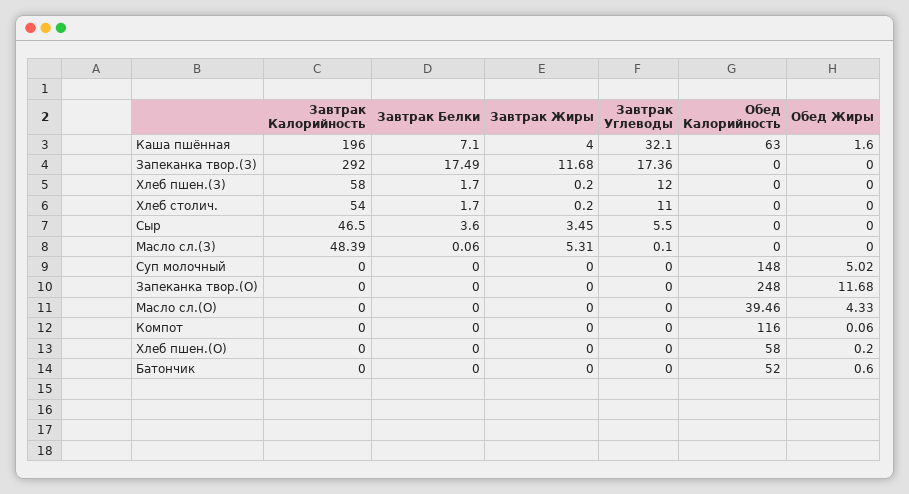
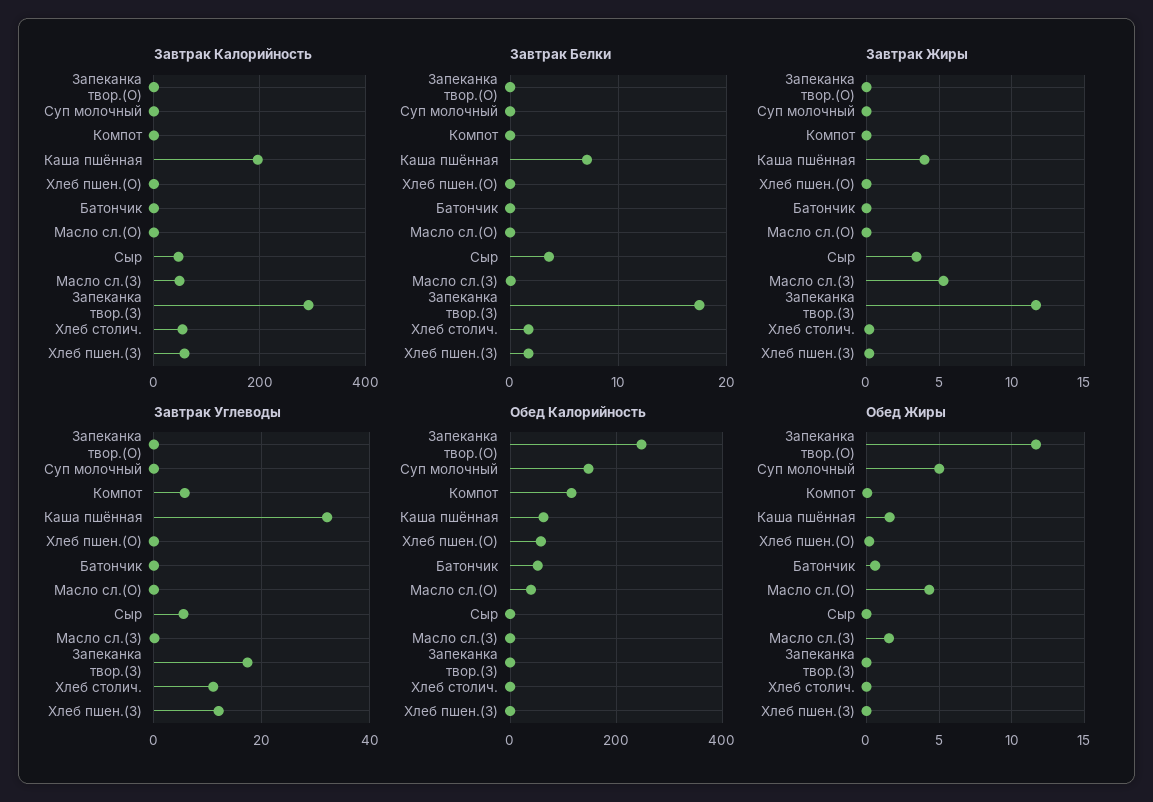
  {
    "Завтрак Калорийность": {
      "Каша пшённая": 196,
      "Запеканка твор.(З)": 292,
      "Хлеб пшен.(З)": 58,
      "Хлеб столич.": 54,
      "Сыр": 46.5,
      "Масло сл.(З)": 48.39,
      "Суп молочный": 0,
      "Запеканка твор.(О)": 0,
      "Масло сл.(О)": 0,
      "Компот": 0,
      "Хлеб пшен.(О)": 0,
      "Батончик": 0
    },
    "Завтрак Белки": {
      "Каша пшённая": 7.1,
      "Запеканка твор.(З)": 17.49,
      "Хлеб пшен.(З)": 1.7,
      "Хлеб столич.": 1.7,
      "Сыр": 3.6,
      "Масло сл.(З)": 0.06,
      "Суп молочный": 0,
      "Запеканка твор.(О)": 0,
      "Масло сл.(О)": 0,
      "Компот": 0,
      "Хлеб пшен.(О)": 0,
      "Батончик": 0
    },
    "Завтрак Жиры": {
      "Каша пшённая": 4,
      "Запеканка твор.(З)": 11.68,
      "Хлеб пшен.(З)": 0.2,
      "Хлеб столич.": 0.2,
      "Сыр": 3.45,
      "Масло сл.(З)": 5.31,
      "Суп молочный": 0,
      "Запеканка твор.(О)": 0,
      "Масло сл.(О)": 0,
      "Компот": 0,
      "Хлеб пшен.(О)": 0,
      "Батончик": 0
    },
    "Завтрак Углеводы": {
      "Каша пшённая": 32.1,
      "Запеканка твор.(З)": 17.36,
      "Хлеб пшен.(З)": 12,
      "Хлеб столич.": 11,
      "Сыр": 5.5,
      "Масло сл.(З)": 0.1,
      "Суп молочный": 0,
      "Запеканка твор.(О)": 0,
      "Масло сл.(О)": 0,
-     "Компот": 0,
+     "Компот": 6,
      "Хлеб пшен.(О)": 0,
      "Батончик": 0
    },
    "Обед Калорийность": {
      "Каша пшённая": 63,
      "Запеканка твор.(З)": 0,
      "Хлеб пшен.(З)": 0,
      "Хлеб столич.": 0,
      "Сыр": 0,
      "Масло сл.(З)": 0,
      "Суп молочный": 148,
      "Запеканка твор.(О)": 248,
      "Масло сл.(О)": 39.46,
      "Компот": 116,
      "Хлеб пшен.(О)": 58,
      "Батончик": 52
    },
    "Обед Жиры": {
      "Каша пшённая": 1.6,
      "Запеканка твор.(З)": 0,
      "Хлеб пшен.(З)": 0,
      "Хлеб столич.": 0,
      "Сыр": 0,
-     "Масло сл.(З)": 0,
+     "Масло сл.(З)": 1.5,
      "Суп молочный": 5.02,
      "Запеканка твор.(О)": 11.68,
      "Масло сл.(О)": 4.33,
      "Компот": 0.06,
      "Хлеб пшен.(О)": 0.2,
      "Батончик": 0.6
    }
  }

